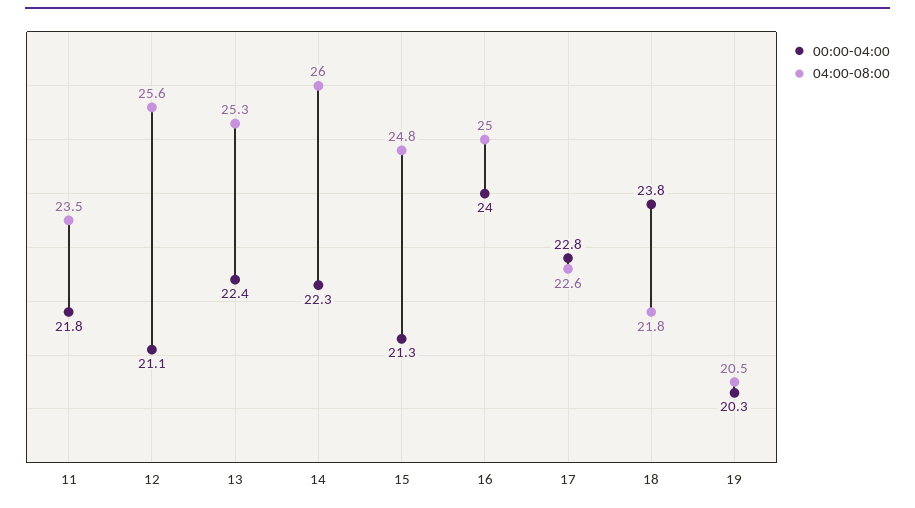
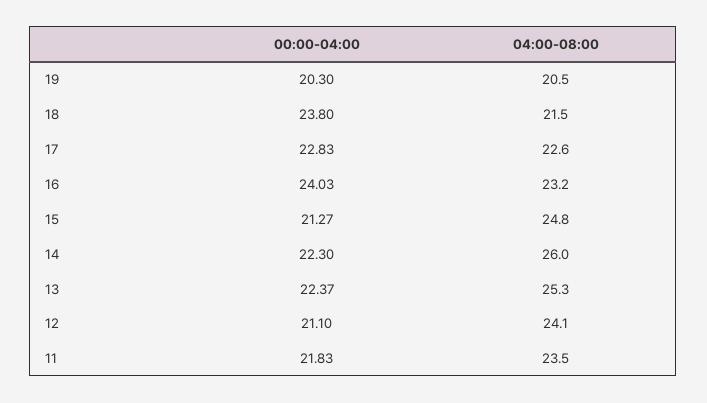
  {
    "00:00-04:00": {
      "11": 21.83,
      "12": 21.1,
      "13": 22.37,
      "14": 22.3,
      "15": 21.27,
      "16": 24.03,
      "17": 22.83,
      "18": 23.8,
      "19": 20.3
    },
    "04:00-08:00": {
      "11": 23.5,
-     "12": 25.6,
+     "12": 24.1,
      "13": 25.3,
      "14": 26,
      "15": 24.8,
-     "16": 25,
+     "16": 23.2,
      "17": 22.6,
-     "18": 21.8,
+     "18": 21.5,
      "19": 20.5
    }
  }

